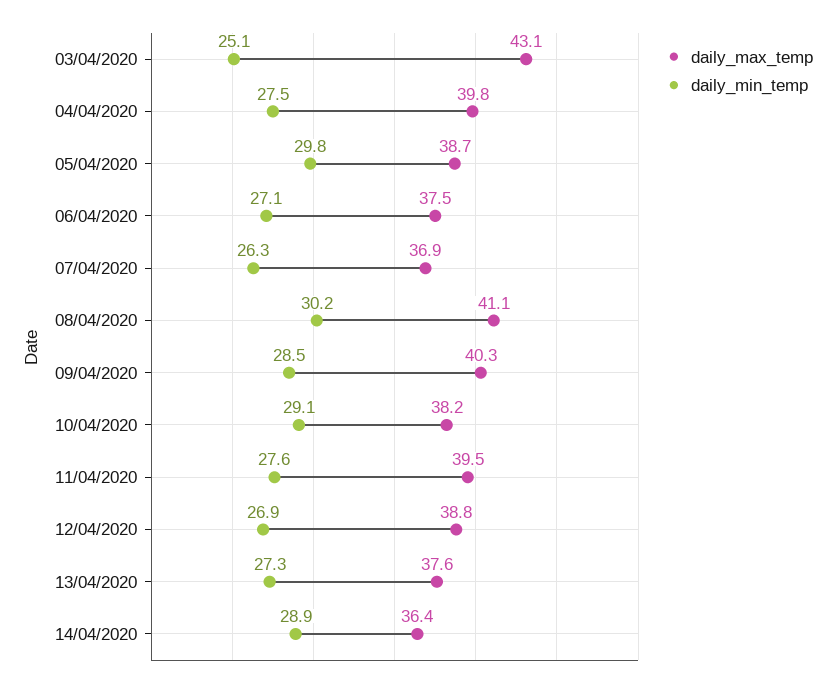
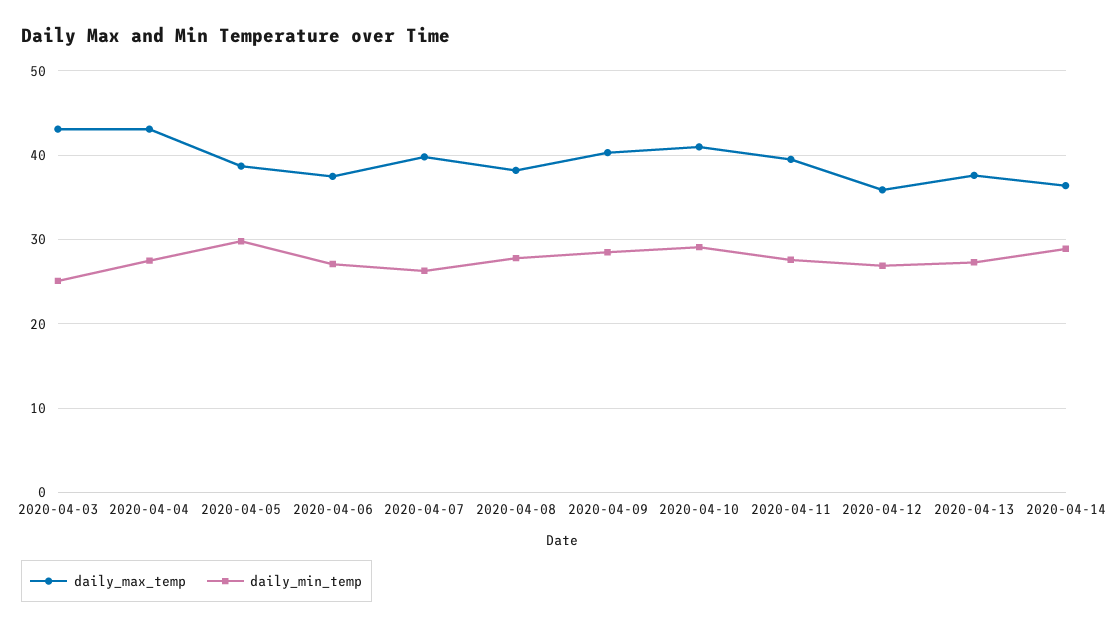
  {
    "daily_max_temp": {
      "03/04/2020": 43.1,
-     "04/04/2020": 39.8,
+     "04/04/2020": 43,
      "05/04/2020": 38.7,
      "06/04/2020": 37.5,
-     "07/04/2020": 36.9,
+     "07/04/2020": 40,
-     "08/04/2020": 41.1,
+     "08/04/2020": 38,
      "09/04/2020": 40.3,
-     "10/04/2020": 38.2,
+     "10/04/2020": 41,
      "11/04/2020": 39.5,
-     "12/04/2020": 38.8,
+     "12/04/2020": 36,
      "13/04/2020": 37.6,
      "14/04/2020": 36.4
    },
    "daily_min_temp": {
      "03/04/2020": 25.1,
      "04/04/2020": 27.5,
      "05/04/2020": 29.8,
      "06/04/2020": 27.1,
      "07/04/2020": 26.3,
-     "08/04/2020": 30.2,
+     "08/04/2020": 28,
      "09/04/2020": 28.5,
      "10/04/2020": 29.1,
      "11/04/2020": 27.6,
      "12/04/2020": 26.9,
      "13/04/2020": 27.3,
      "14/04/2020": 28.9
    }
  }

